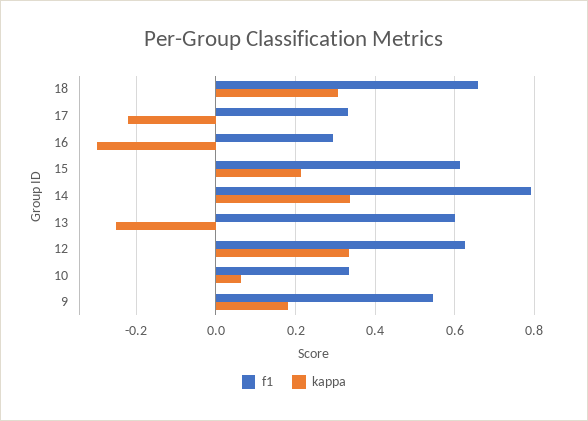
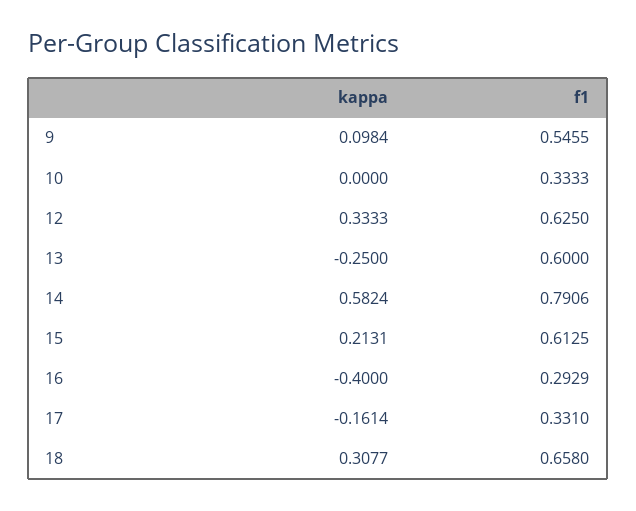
  {
    "f1": {
      "18": 0.658,
      "17": 0.331,
      "16": 0.2929,
      "15": 0.6125,
      "14": 0.7906,
      "13": 0.6,
      "12": 0.625,
      "10": 0.3333,
      "9": 0.5455
    },
    "kappa": {
      "18": 0.3077,
-     "17": -0.22,
+     "17": -0.1614,
-     "16": -0.3,
+     "16": -0.4,
      "15": 0.2131,
-     "14": 0.34,
+     "14": 0.5824,
      "13": -0.25,
      "12": 0.3333,
-     "10": 0.06,
+     "10": 0,
-     "9": 0.18
+     "9": 0.0984
    }
  }

